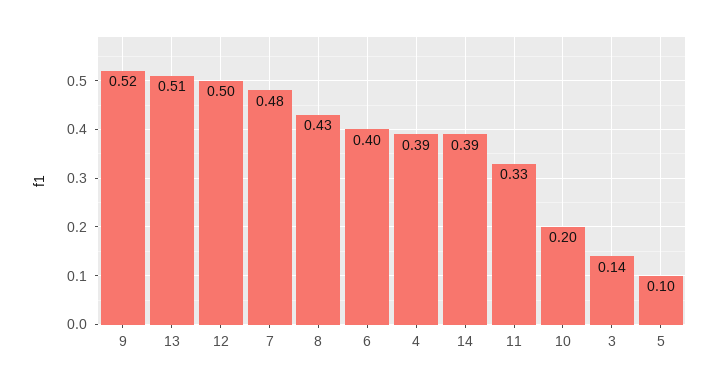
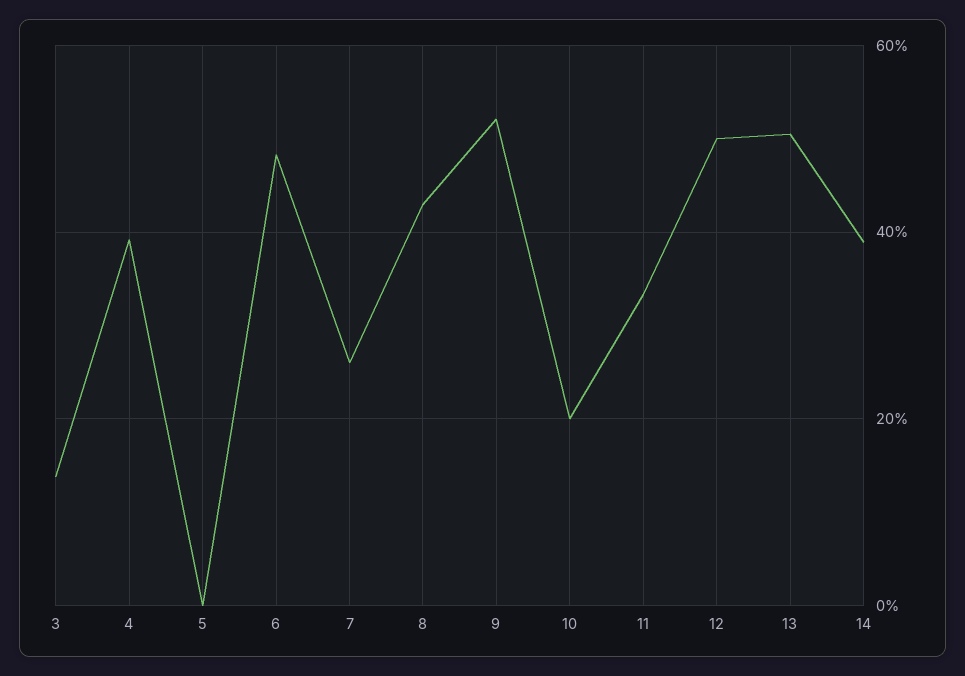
  {
    "9": 0.52,
    "13": 0.51,
    "12": 0.5,
-   "7": 0.48,
+   "7": 0.26,
    "8": 0.43,
-   "6": 0.4,
+   "6": 0.48,
    "4": 0.39,
    "14": 0.39,
    "11": 0.33,
    "10": 0.2,
    "3": 0.14,
-   "5": 0.1
+   "5": 0
  }

